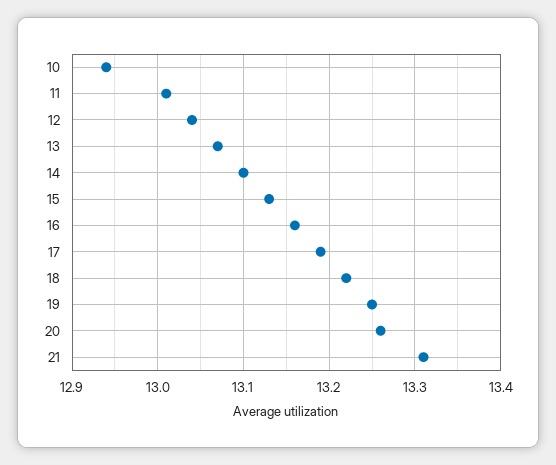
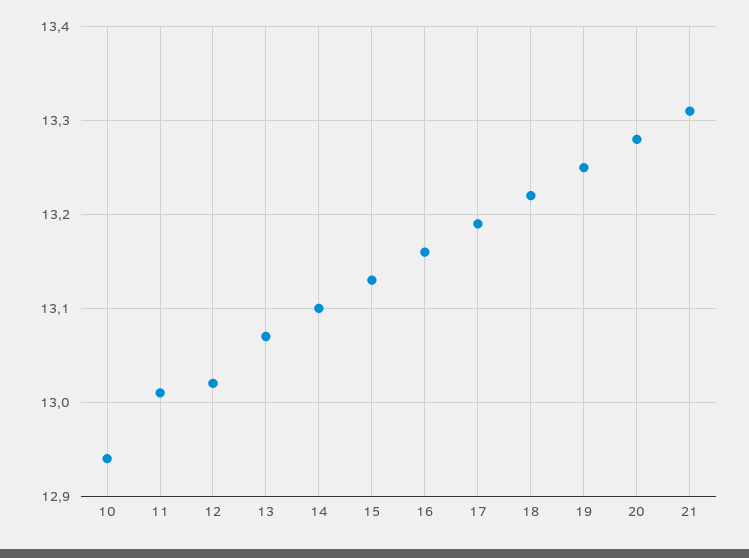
  {
    "10": 12.94,
    "11": 13.01,
-   "12": 13.04,
+   "12": 13.02,
    "13": 13.07,
    "14": 13.1,
    "15": 13.13,
    "16": 13.16,
    "17": 13.19,
    "18": 13.22,
    "19": 13.25,
-   "20": 13.26,
+   "20": 13.28,
    "21": 13.31
  }

